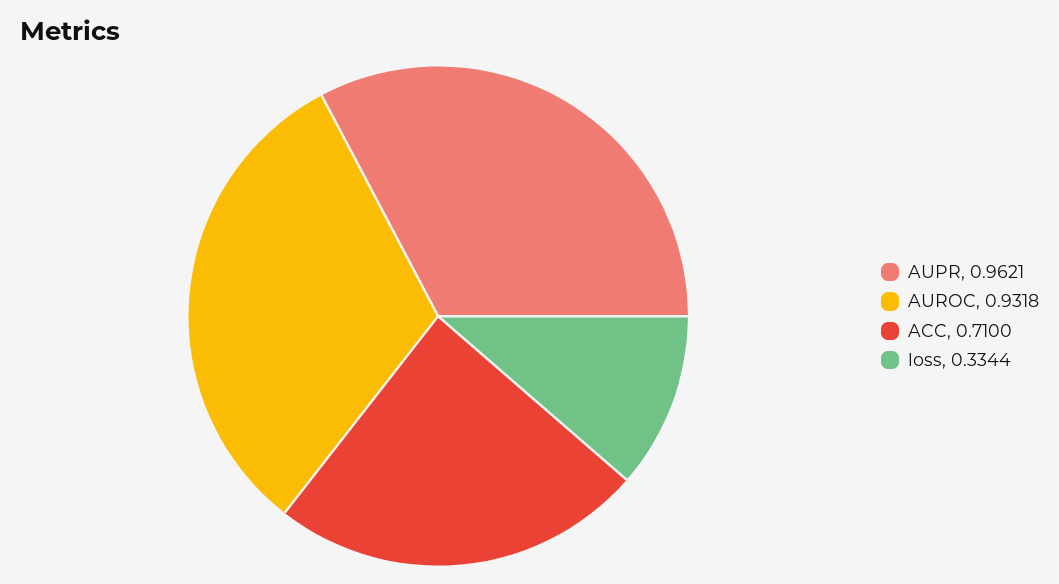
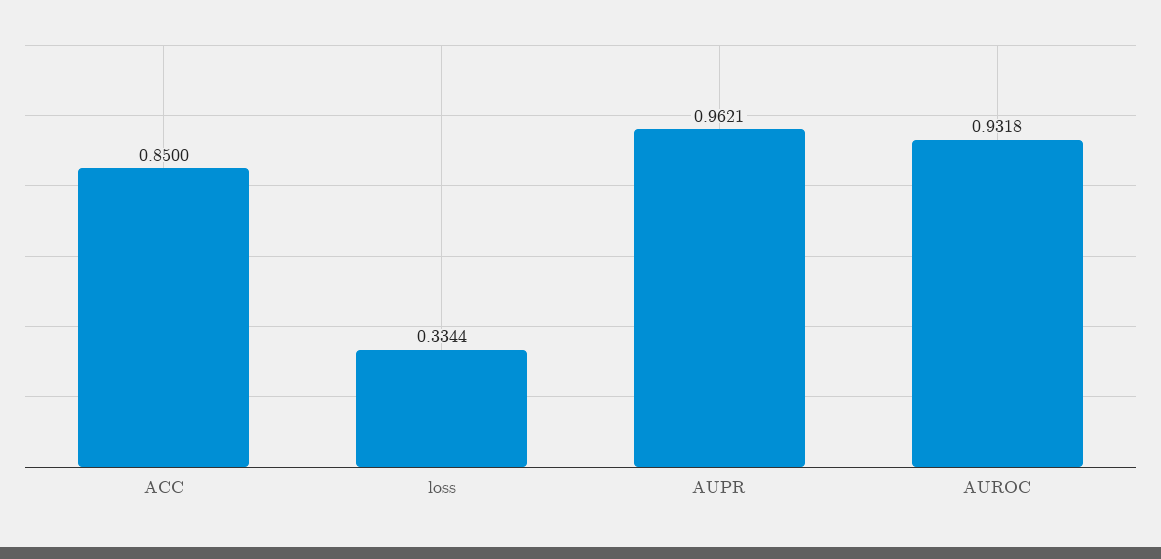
  {
    "AUPR": 0.9621,
    "AUROC": 0.9318,
-   "ACC": 0.71,
+   "ACC": 0.85,
    "loss": 0.3344
  }

